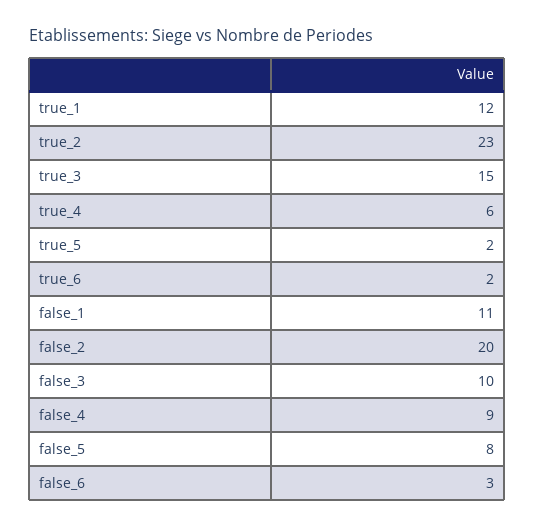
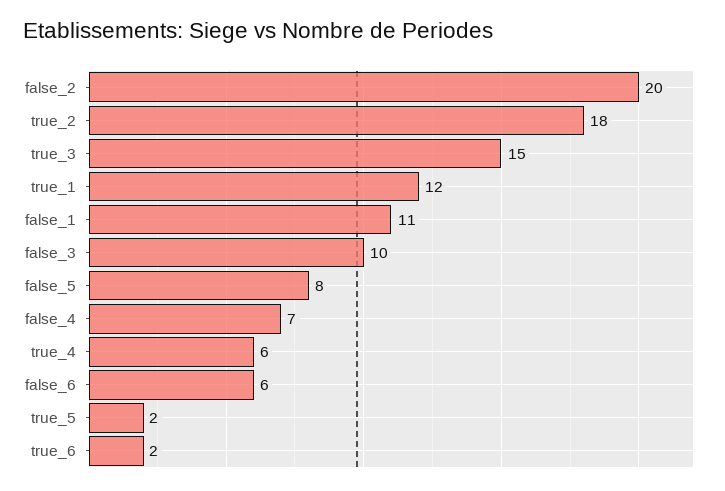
  {
    "true_1": 12,
-   "true_2": 23,
+   "true_2": 18,
    "true_3": 15,
    "true_4": 6,
    "true_5": 2,
    "true_6": 2,
    "false_1": 11,
    "false_2": 20,
    "false_3": 10,
-   "false_4": 9,
+   "false_4": 7,
    "false_5": 8,
-   "false_6": 3
+   "false_6": 6
  }

